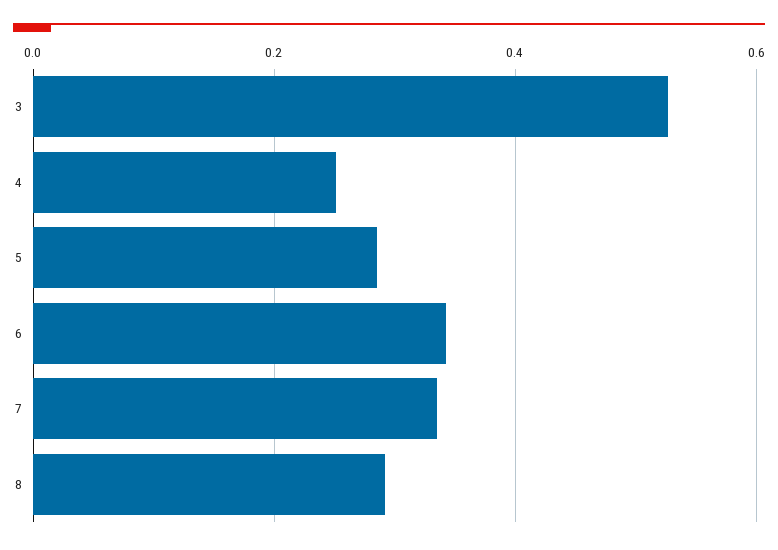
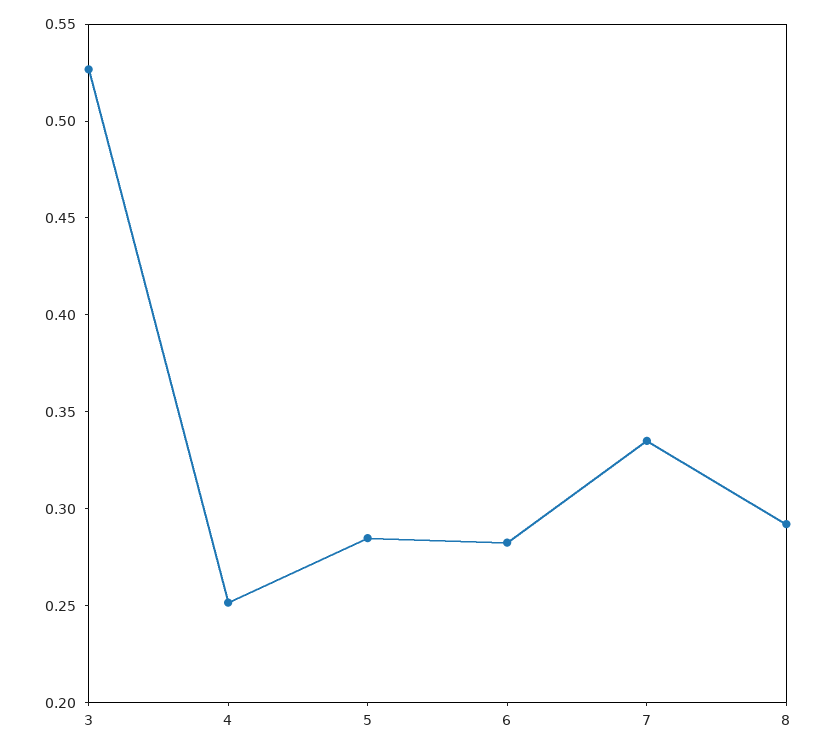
  {
    "3": 0.53,
    "4": 0.25,
    "5": 0.28,
-   "6": 0.34,
+   "6": 0.28,
    "7": 0.33,
    "8": 0.29
  }

